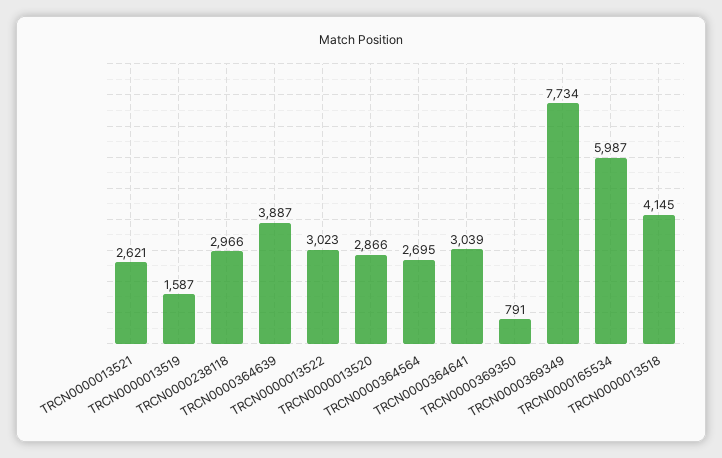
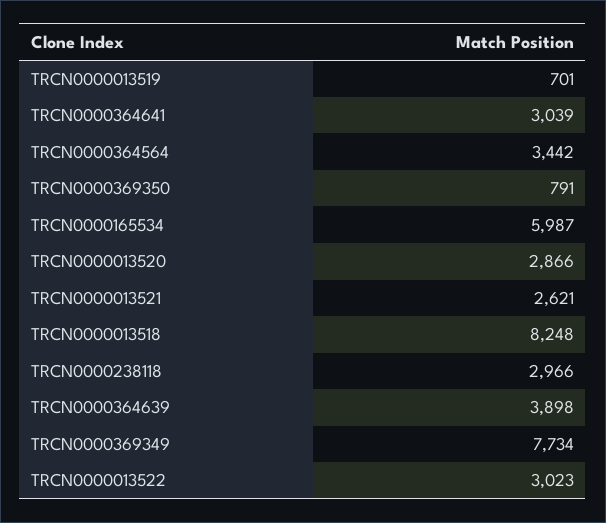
  {
    "TRCN0000013521": 2621,
-   "TRCN0000013519": 1587,
+   "TRCN0000013519": 701,
    "TRCN0000238118": 2966,
-   "TRCN0000364639": 3887,
+   "TRCN0000364639": 3898,
    "TRCN0000013522": 3023,
    "TRCN0000013520": 2866,
-   "TRCN0000364564": 2695,
+   "TRCN0000364564": 3442,
    "TRCN0000364641": 3039,
    "TRCN0000369350": 791,
    "TRCN0000369349": 7734,
    "TRCN0000165534": 5987,
-   "TRCN0000013518": 4145
+   "TRCN0000013518": 8248
  }

